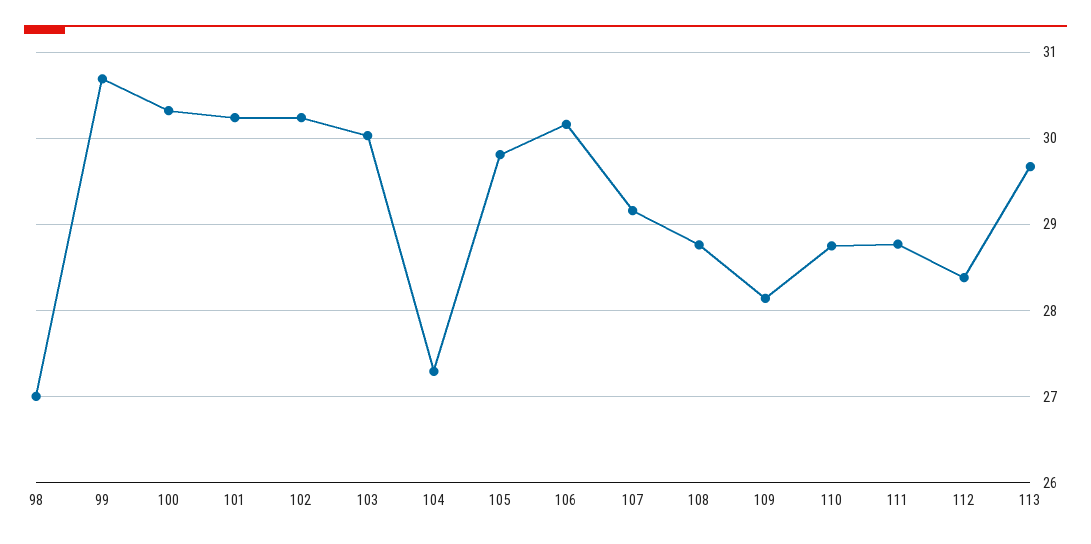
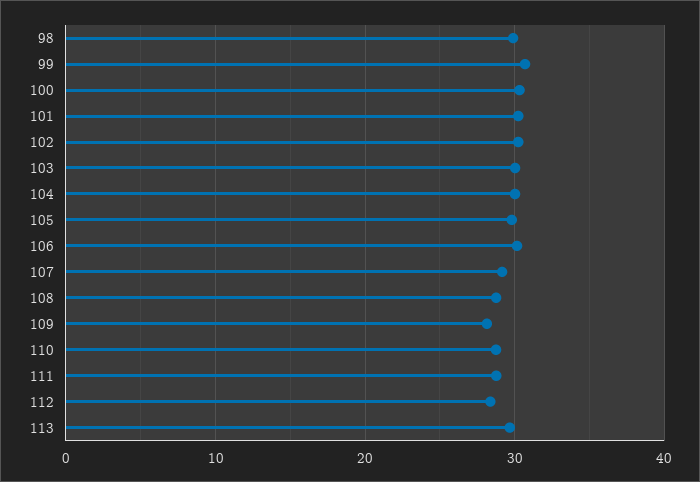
  {
-   "98": 27,
+   "98": 30,
    "99": 30.7,
    "100": 30.3,
    "101": 30.2,
    "102": 30.2,
    "103": 30,
-   "104": 27.3,
+   "104": 30,
    "105": 29.8,
    "106": 30.2,
    "107": 29.2,
    "108": 28.8,
    "109": 28.1,
    "110": 28.8,
    "111": 28.8,
    "112": 28.4,
    "113": 29.7
  }

